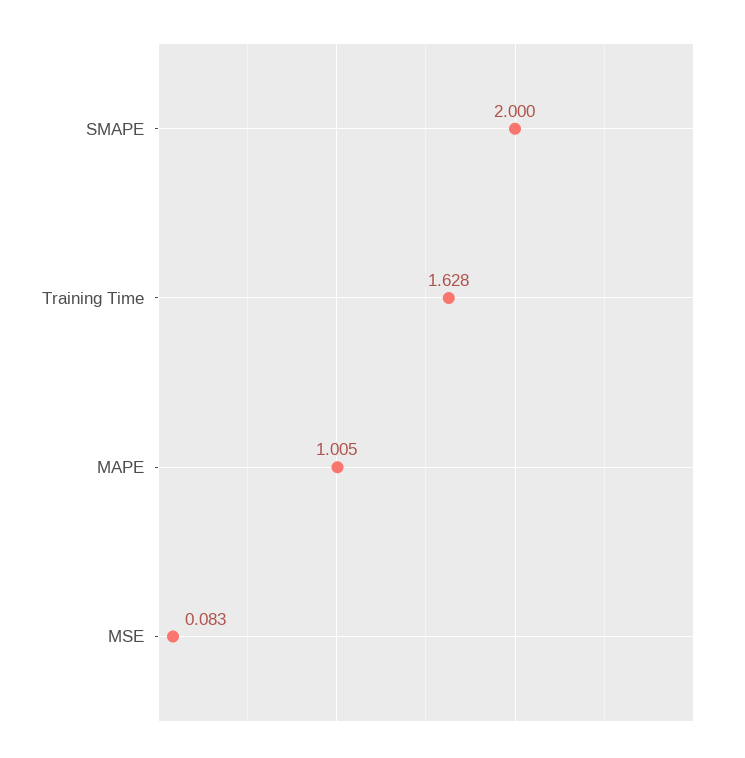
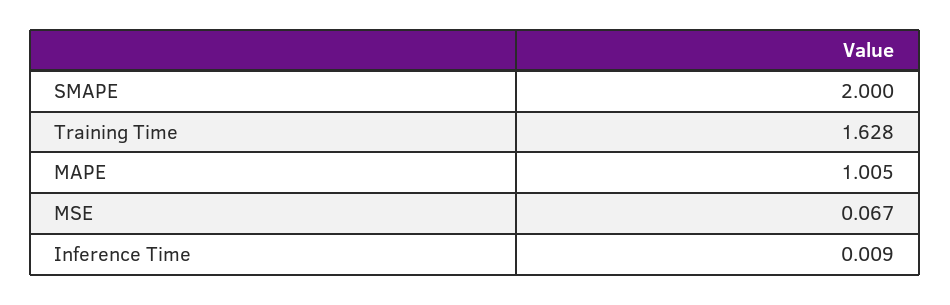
  {
    "SMAPE": 2,
    "Training Time": 1.628,
    "MAPE": 1.005,
-   "MSE": 0.083
+   "MSE": 0.067,
+   "Inference Time": 0.009
  }

